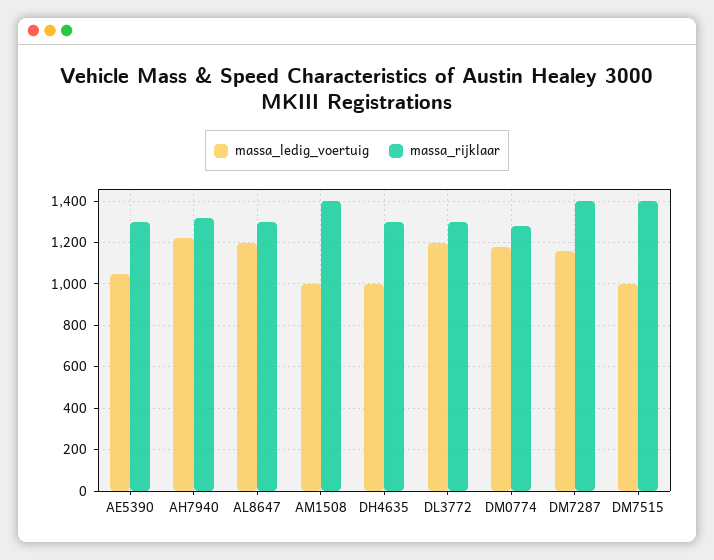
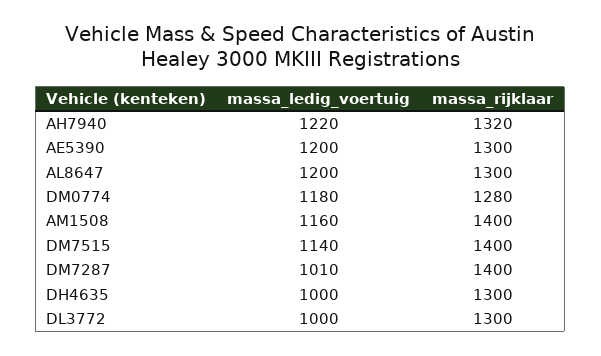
  {
    "massa_ledig_voertuig": {
-     "AE5390": 1050,
+     "AE5390": 1200,
      "AH7940": 1220,
      "AL8647": 1200,
-     "AM1508": 1000,
+     "AM1508": 1160,
      "DH4635": 1000,
-     "DL3772": 1200,
+     "DL3772": 1000,
      "DM0774": 1180,
-     "DM7287": 1150,
+     "DM7287": 1010,
-     "DM7515": 1000
+     "DM7515": 1140
    },
    "massa_rijklaar": {
      "AE5390": 1300,
      "AH7940": 1320,
      "AL8647": 1300,
      "AM1508": 1400,
      "DH4635": 1300,
      "DL3772": 1300,
      "DM0774": 1280,
      "DM7287": 1400,
      "DM7515": 1400
    }
  }

